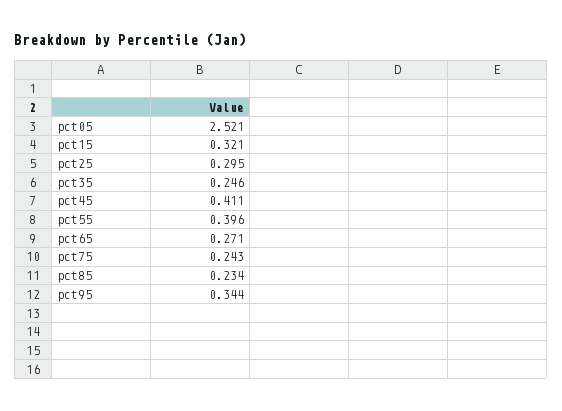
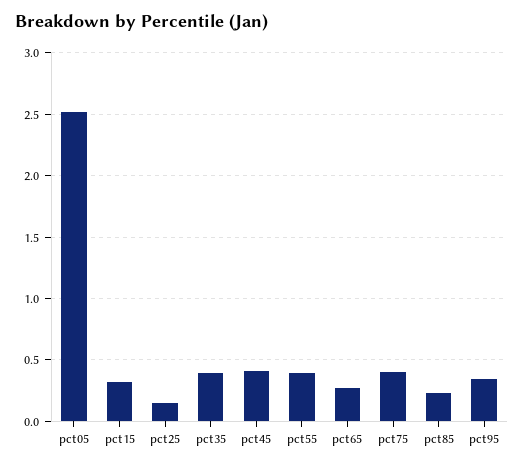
  {
    "pct05": 2.521,
    "pct15": 0.321,
-   "pct25": 0.295,
+   "pct25": 0.15,
-   "pct35": 0.246,
+   "pct35": 0.4,
    "pct45": 0.411,
    "pct55": 0.396,
    "pct65": 0.271,
-   "pct75": 0.243,
+   "pct75": 0.4,
    "pct85": 0.234,
    "pct95": 0.344
  }

